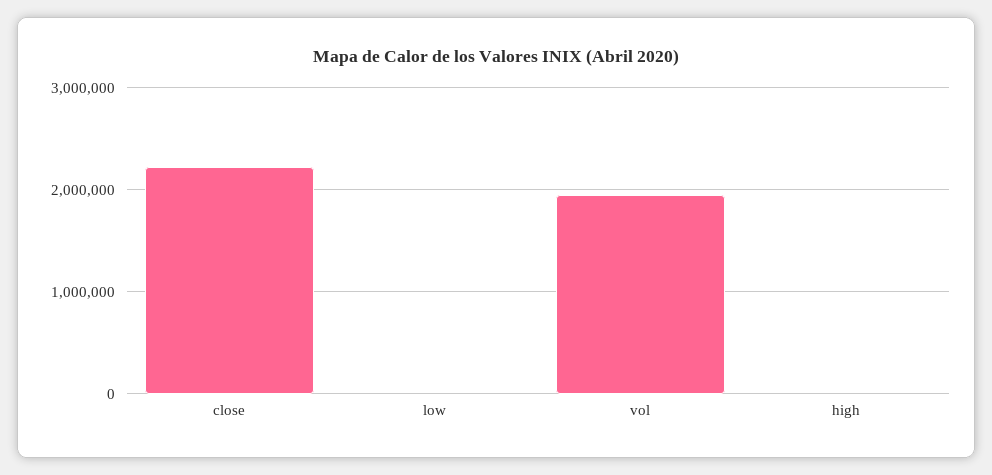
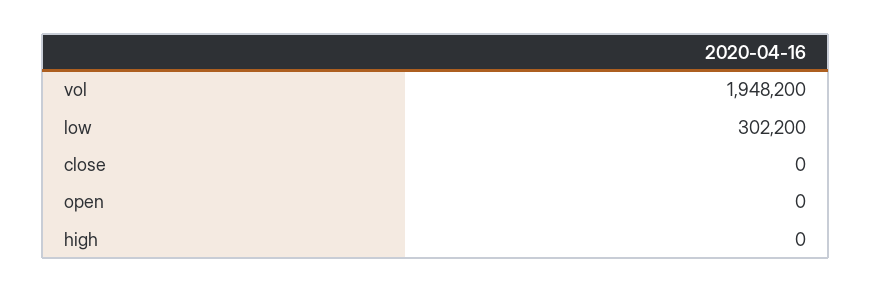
  {
-   "close": 2200000,
+   "close": 0,
-   "low": 0,
+   "low": 302200,
    "vol": 1948200,
-   "high": 0
+   "high": 0,
+   "open": 0
  }

